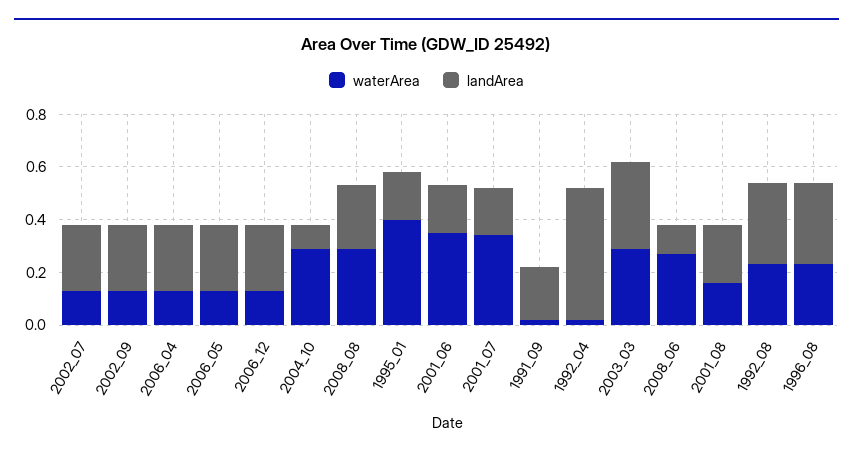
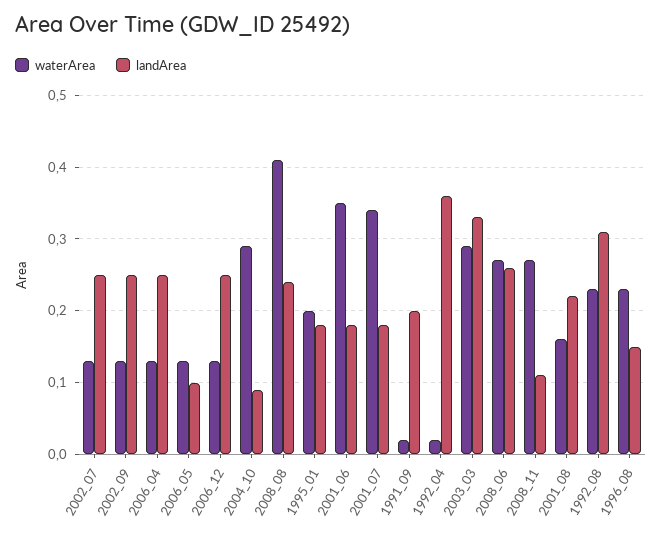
  {
    "waterArea": {
      "2002_07": 0.13,
      "2002_09": 0.13,
      "2006_04": 0.13,
      "2006_05": 0.13,
      "2006_12": 0.13,
      "2004_10": 0.29,
-     "2008_08": 0.3,
+     "2008_08": 0.41,
-     "1995_01": 0.4,
+     "1995_01": 0.2,
      "2001_06": 0.35,
      "2001_07": 0.34,
      "1991_09": 0.02,
      "1992_04": 0.02,
      "2003_03": 0.29,
      "2008_06": 0.27,
      "2001_08": 0.16,
      "1992_08": 0.23,
-     "1996_08": 0.23
+     "1996_08": 0.23,
+     "2008_11": 0.27
    },
    "landArea": {
      "2002_07": 0.25,
      "2002_09": 0.25,
      "2006_04": 0.25,
-     "2006_05": 0.25,
+     "2006_05": 0.1,
      "2006_12": 0.25,
      "2004_10": 0.09,
      "2008_08": 0.24,
      "1995_01": 0.18,
      "2001_06": 0.18,
      "2001_07": 0.18,
      "1991_09": 0.2,
-     "1992_04": 0.5,
+     "1992_04": 0.36,
      "2003_03": 0.33,
-     "2008_06": 0.1,
+     "2008_06": 0.26,
      "2001_08": 0.22,
      "1992_08": 0.31,
-     "1996_08": 0.3
+     "1996_08": 0.15,
+     "2008_11": 0.11
    }
  }

